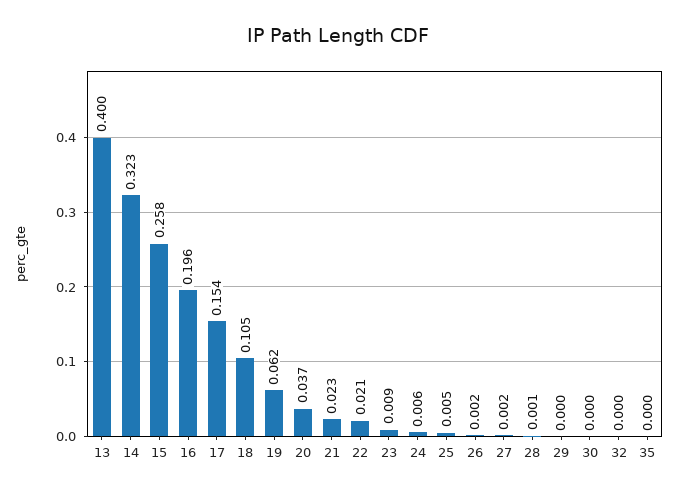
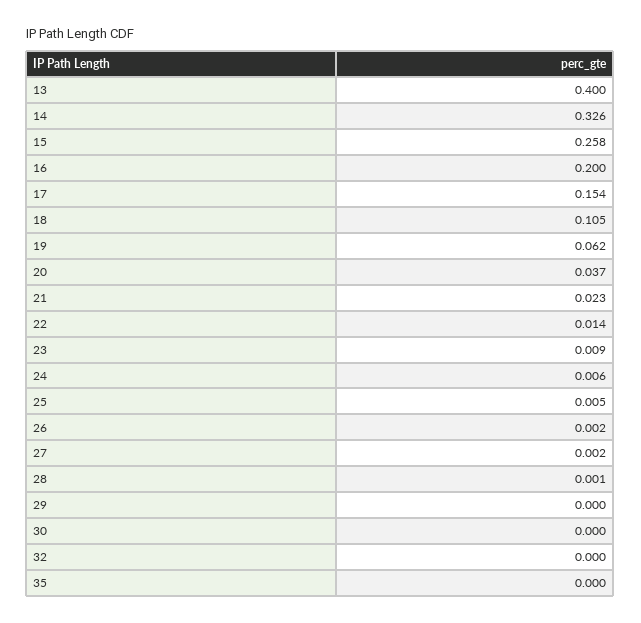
  {
    "13": 0.4,
-   "14": 0.323,
+   "14": 0.326,
    "15": 0.258,
-   "16": 0.196,
+   "16": 0.2,
    "17": 0.154,
    "18": 0.105,
    "19": 0.062,
    "20": 0.037,
    "21": 0.023,
-   "22": 0.021,
+   "22": 0.014,
    "23": 0.009,
    "24": 0.006,
    "25": 0.005,
    "26": 0.002,
    "27": 0.002,
    "28": 0.001,
    "29": 0,
    "30": 0,
    "32": 0,
    "35": 0
  }

